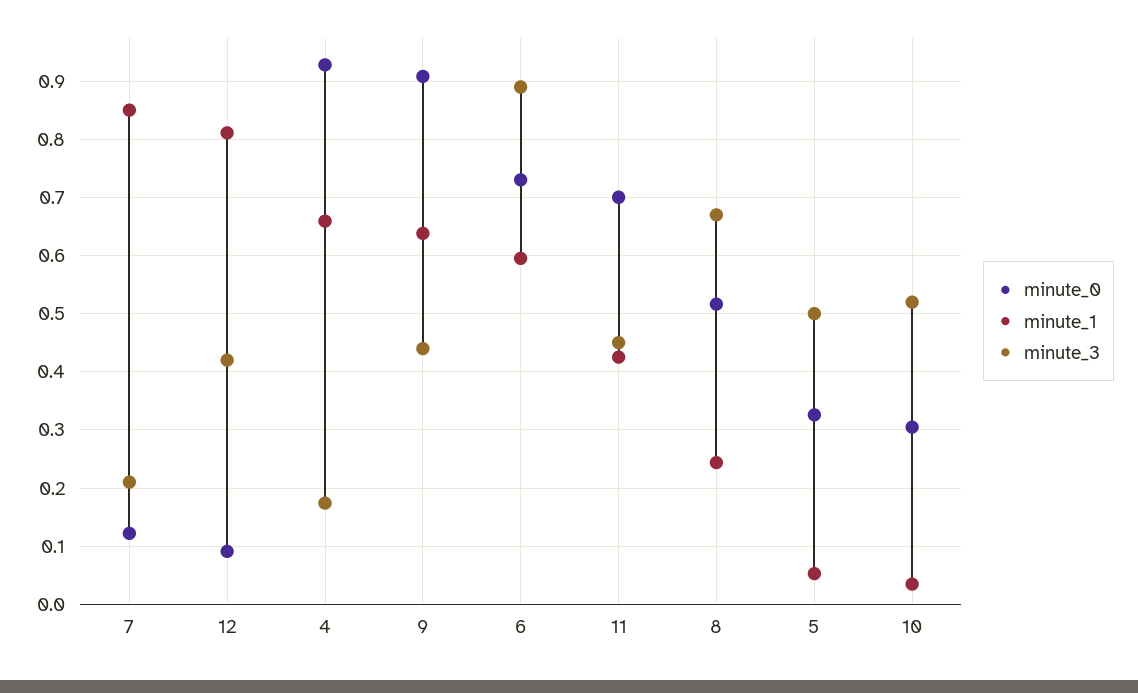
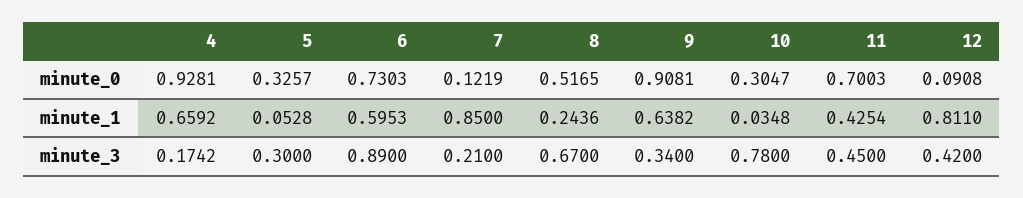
  {
    "minute_0": {
      "7": 0.1219,
      "12": 0.0908,
      "4": 0.9281,
      "9": 0.9081,
      "6": 0.7303,
      "11": 0.7003,
      "8": 0.5165,
      "5": 0.3257,
      "10": 0.3047
    },
    "minute_1": {
      "7": 0.85,
      "12": 0.811,
      "4": 0.6592,
      "9": 0.6382,
      "6": 0.5953,
      "11": 0.4254,
      "8": 0.2436,
      "5": 0.0528,
      "10": 0.0348
    },
    "minute_3": {
      "7": 0.21,
      "12": 0.42,
      "4": 0.1742,
-     "9": 0.44,
+     "9": 0.34,
      "6": 0.89,
      "11": 0.45,
      "8": 0.67,
-     "5": 0.5,
+     "5": 0.3,
-     "10": 0.52
+     "10": 0.78
    }
  }

